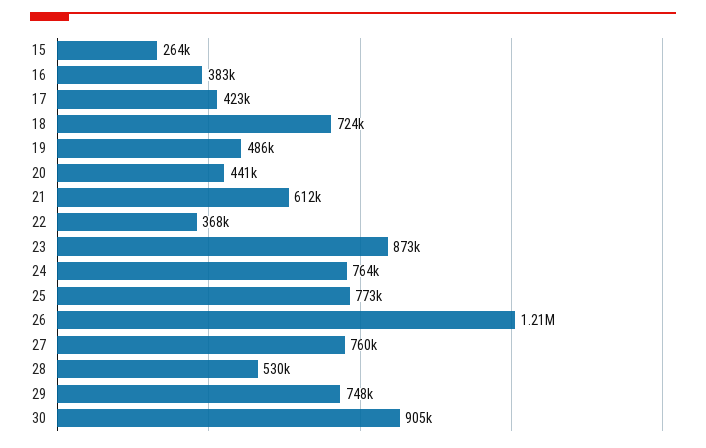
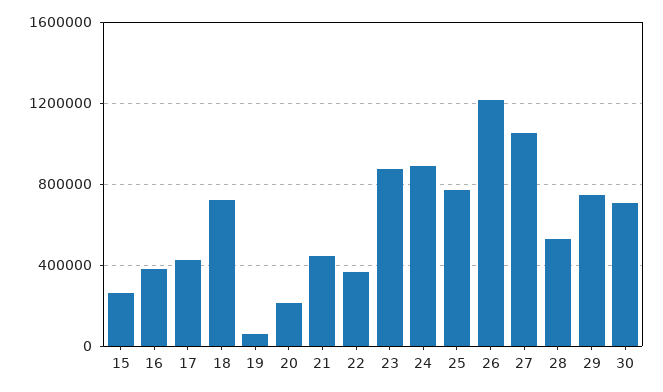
  {
    "15": 264000,
    "16": 383000,
    "17": 423000,
    "18": 724000,
-   "19": 486000,
+   "19": 50000,
-   "20": 441000,
+   "20": 200000,
-   "21": 612000,
+   "21": 450000,
    "22": 368000,
    "23": 873000,
-   "24": 764000,
+   "24": 900000,
    "25": 773000,
    "26": 1210000,
-   "27": 760000,
+   "27": 1050000,
    "28": 530000,
    "29": 748000,
-   "30": 905000
+   "30": 700000
  }

